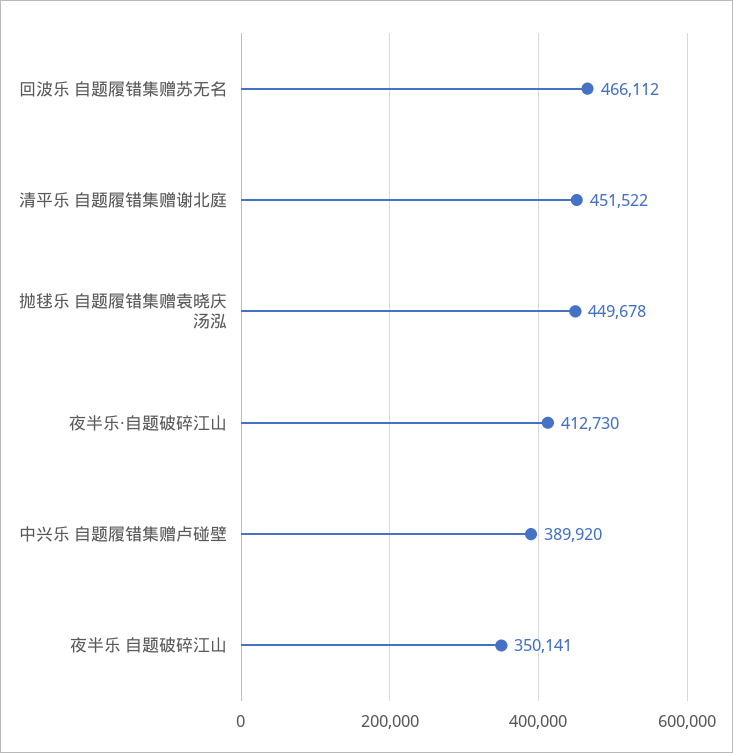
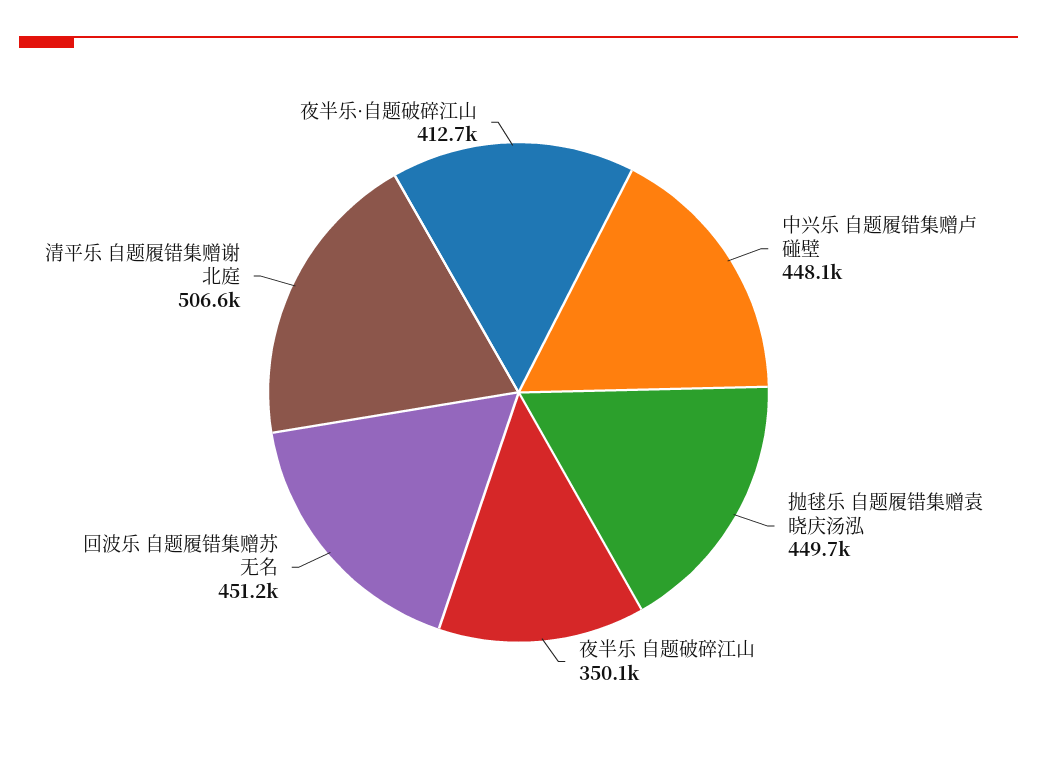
  {
-   "回波乐 自题履错集赠苏无名": 466112,
+   "回波乐 自题履错集赠苏无名": 451200,
-   "清平乐 自题履错集赠谢北庭": 451522,
+   "清平乐 自题履错集赠谢北庭": 506600,
    "抛毬乐 自题履错集赠袁晓庆汤泓": 449678,
    "夜半乐·自题破碎江山": 412730,
-   "中兴乐 自题履错集赠卢碰壁": 389920,
+   "中兴乐 自题履错集赠卢碰壁": 448100,
    "夜半乐 自题破碎江山": 350141
  }

